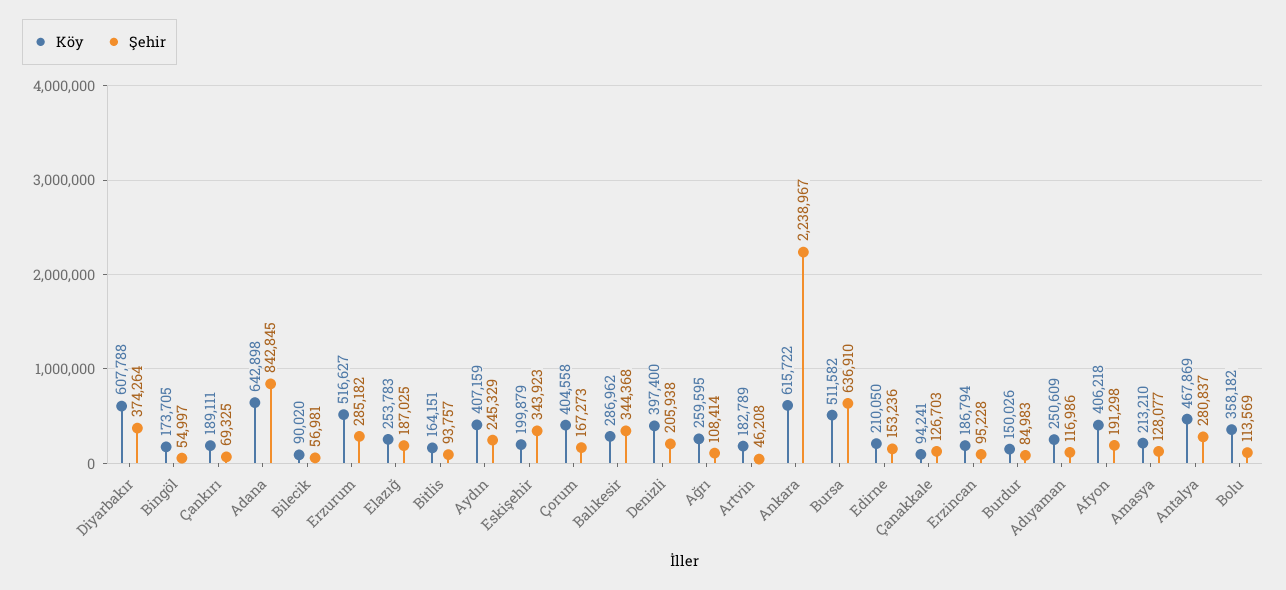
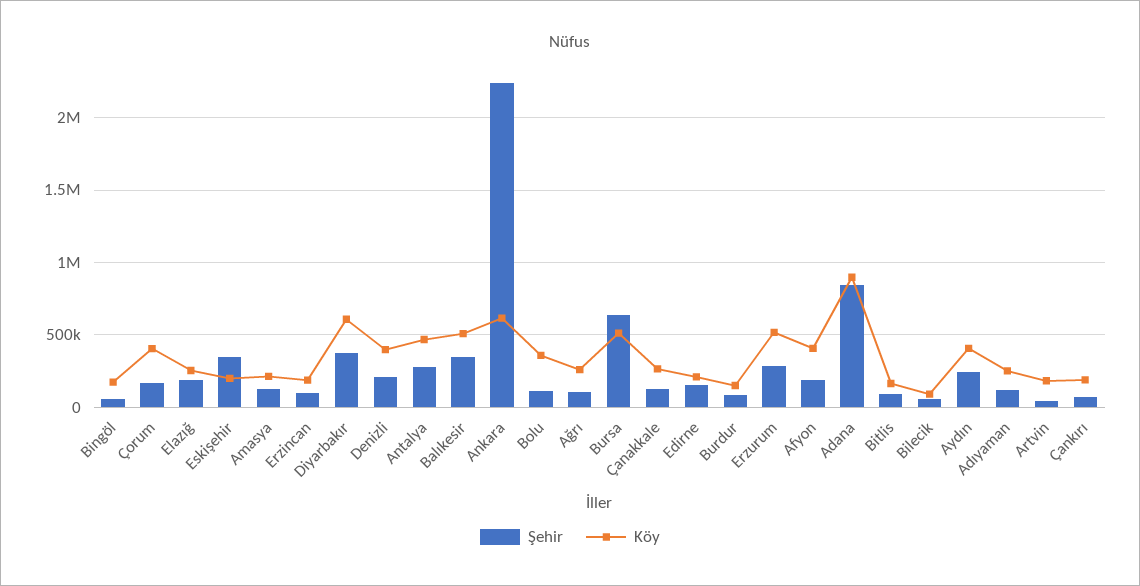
  {
    "Köy": {
      "Diyarbakır": 607788,
      "Bingöl": 173705,
      "Çankırı": 189111,
-     "Adana": 642898,
+     "Adana": 900000,
      "Bilecik": 90020,
      "Erzurum": 516627,
      "Elazığ": 253783,
      "Bitlis": 164151,
      "Aydın": 407159,
      "Eskişehir": 199879,
      "Çorum": 404558,
-     "Balıkesir": 286962,
+     "Balıkesir": 500000,
      "Denizli": 397400,
      "Ağrı": 259595,
      "Artvin": 182789,
      "Ankara": 615722,
      "Bursa": 511582,
      "Edirne": 210050,
-     "Çanakkale": 94241,
+     "Çanakkale": 250000,
      "Erzincan": 186794,
      "Burdur": 150026,
      "Adıyaman": 250609,
      "Afyon": 406218,
      "Amasya": 213210,
      "Antalya": 467869,
      "Bolu": 358182
    },
    "Şehir": {
      "Diyarbakır": 374264,
      "Bingöl": 54997,
      "Çankırı": 69325,
      "Adana": 842845,
      "Bilecik": 56981,
      "Erzurum": 285182,
      "Elazığ": 187025,
      "Bitlis": 93757,
      "Aydın": 245329,
      "Eskişehir": 343923,
      "Çorum": 167273,
      "Balıkesir": 344368,
      "Denizli": 205938,
      "Ağrı": 108414,
      "Artvin": 46208,
      "Ankara": 2238967,
      "Bursa": 636910,
      "Edirne": 153236,
      "Çanakkale": 126703,
      "Erzincan": 95228,
      "Burdur": 84983,
      "Adıyaman": 116986,
      "Afyon": 191298,
      "Amasya": 128077,
      "Antalya": 280837,
      "Bolu": 113569
    }
  }

